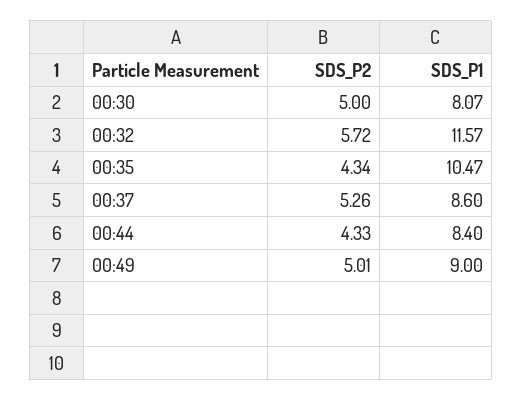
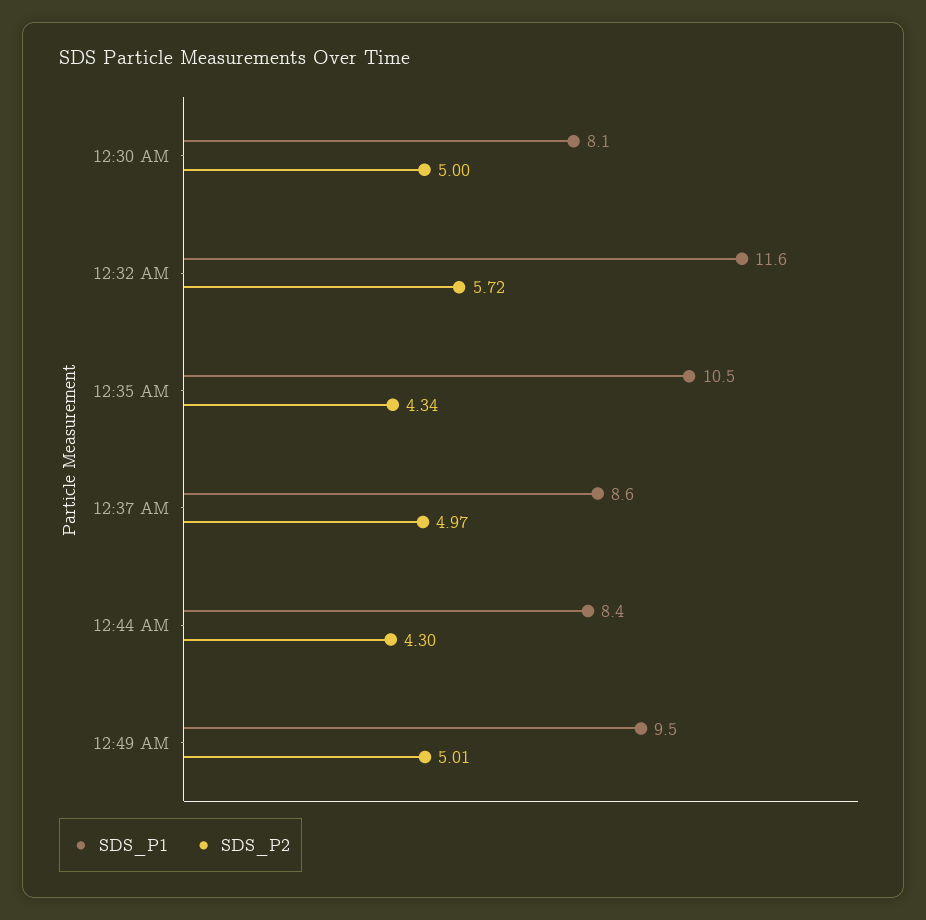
  {
    "SDS_P2": {
      "00:30": 5,
      "00:32": 5.72,
      "00:35": 4.34,
-     "00:37": 5.26,
+     "00:37": 4.97,
-     "00:44": 4.33,
+     "00:44": 4.3,
      "00:49": 5.01
    },
    "SDS_P1": {
      "00:30": 8.07,
      "00:32": 11.57,
      "00:35": 10.47,
      "00:37": 8.6,
      "00:44": 8.4,
-     "00:49": 9
+     "00:49": 9.5
    }
  }

